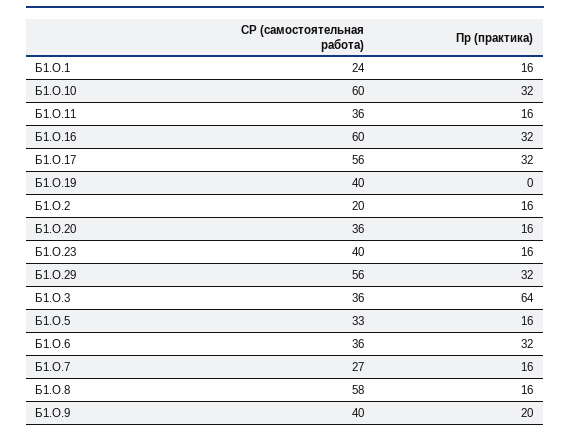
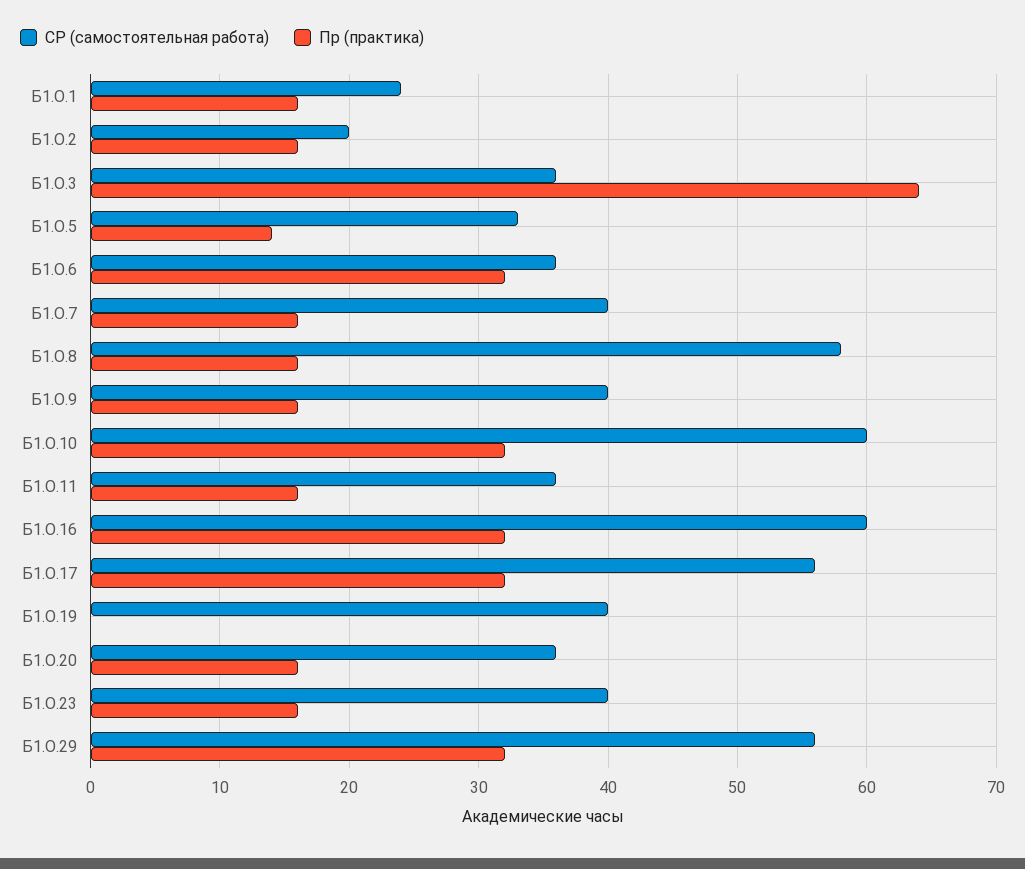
  {
    "СР (самостоятельная работа)": {
      "Б1.О.1": 24,
      "Б1.О.10": 60,
      "Б1.О.11": 36,
      "Б1.О.16": 60,
      "Б1.О.17": 56,
      "Б1.О.19": 40,
      "Б1.О.2": 20,
      "Б1.О.20": 36,
      "Б1.О.23": 40,
      "Б1.О.29": 56,
      "Б1.О.3": 36,
      "Б1.О.5": 33,
      "Б1.О.6": 36,
-     "Б1.О.7": 27,
+     "Б1.О.7": 40,
      "Б1.О.8": 58,
      "Б1.О.9": 40
    },
    "Пр (практика)": {
      "Б1.О.1": 16,
      "Б1.О.10": 32,
      "Б1.О.11": 16,
      "Б1.О.16": 32,
      "Б1.О.17": 32,
      "Б1.О.19": 0,
      "Б1.О.2": 16,
      "Б1.О.20": 16,
      "Б1.О.23": 16,
      "Б1.О.29": 32,
      "Б1.О.3": 64,
-     "Б1.О.5": 16,
+     "Б1.О.5": 14,
      "Б1.О.6": 32,
      "Б1.О.7": 16,
      "Б1.О.8": 16,
-     "Б1.О.9": 20
+     "Б1.О.9": 16
    }
  }

